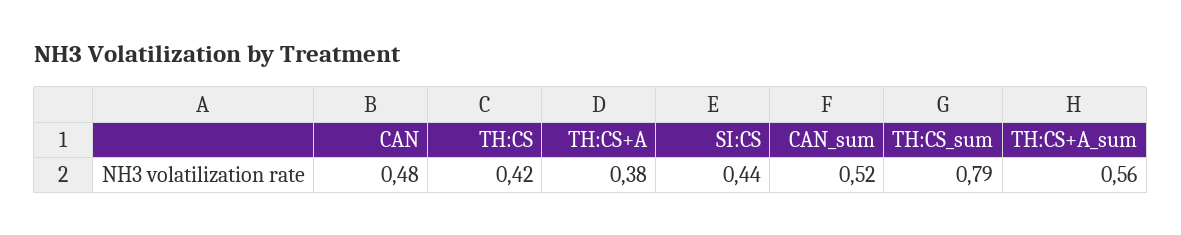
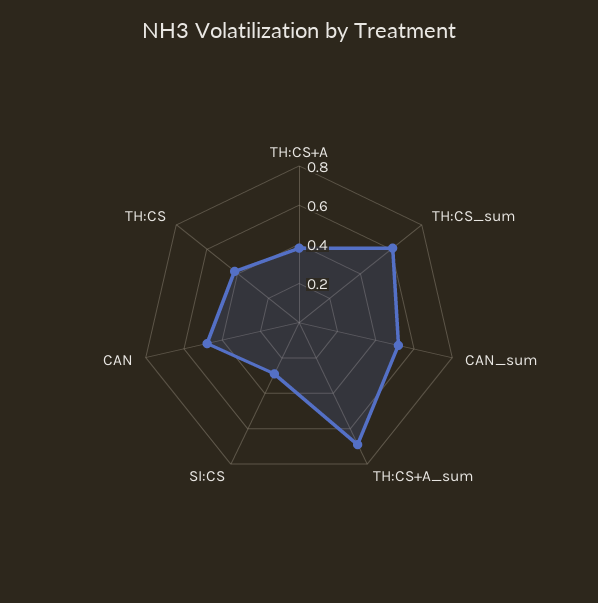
  {
    "CAN": 0.48,
    "TH:CS": 0.42,
    "TH:CS+A": 0.38,
-   "SI:CS": 0.44,
+   "SI:CS": 0.3,
    "CAN_sum": 0.52,
-   "TH:CS_sum": 0.79,
+   "TH:CS_sum": 0.6,
-   "TH:CS+A_sum": 0.56
+   "TH:CS+A_sum": 0.7
  }

